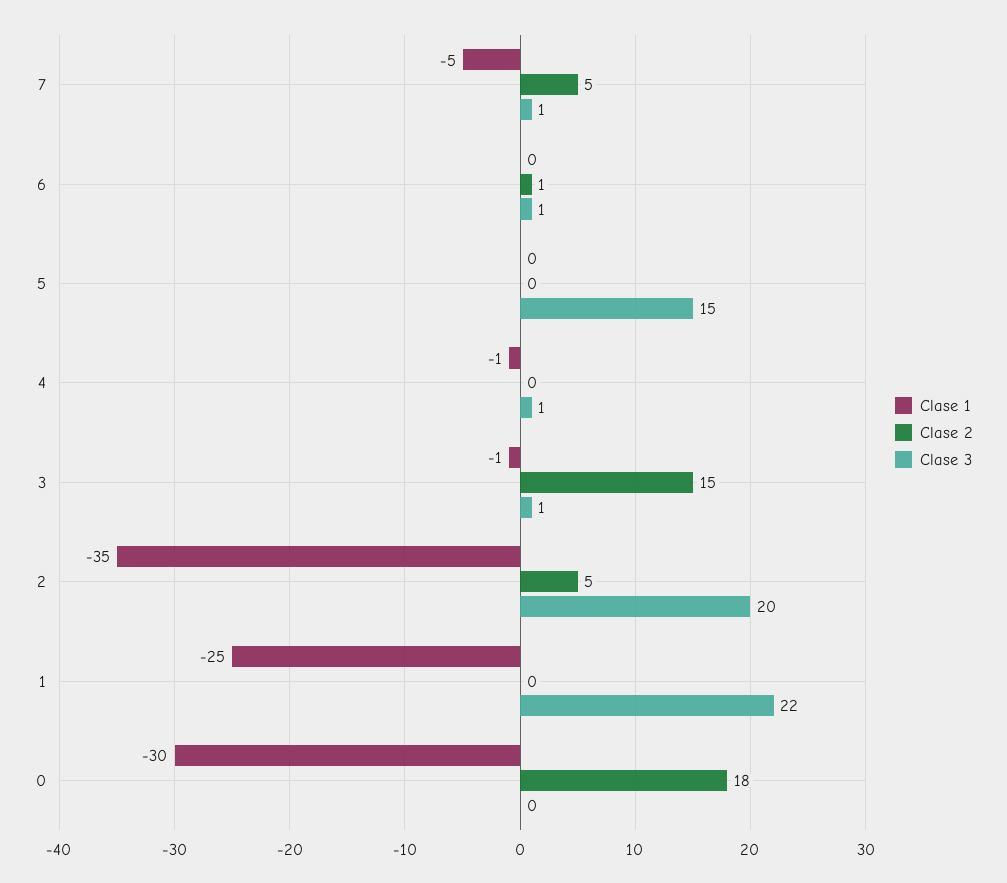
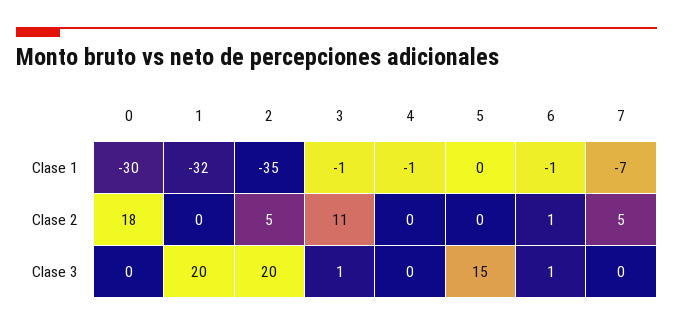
  {
    "Clase 1": {
-     "7": -5,
+     "7": -7,
-     "6": 0,
+     "6": -1,
      "5": 0,
      "4": -1,
      "3": -1,
      "2": -35,
-     "1": -25,
+     "1": -32,
      "0": -30
    },
    "Clase 2": {
      "7": 5,
      "6": 1,
      "5": 0,
      "4": 0,
-     "3": 15,
+     "3": 11,
      "2": 5,
      "1": 0,
      "0": 18
    },
    "Clase 3": {
-     "7": 1,
+     "7": 0,
      "6": 1,
      "5": 15,
-     "4": 1,
+     "4": 0,
      "3": 1,
      "2": 20,
-     "1": 22,
+     "1": 20,
      "0": 0
    }
  }

